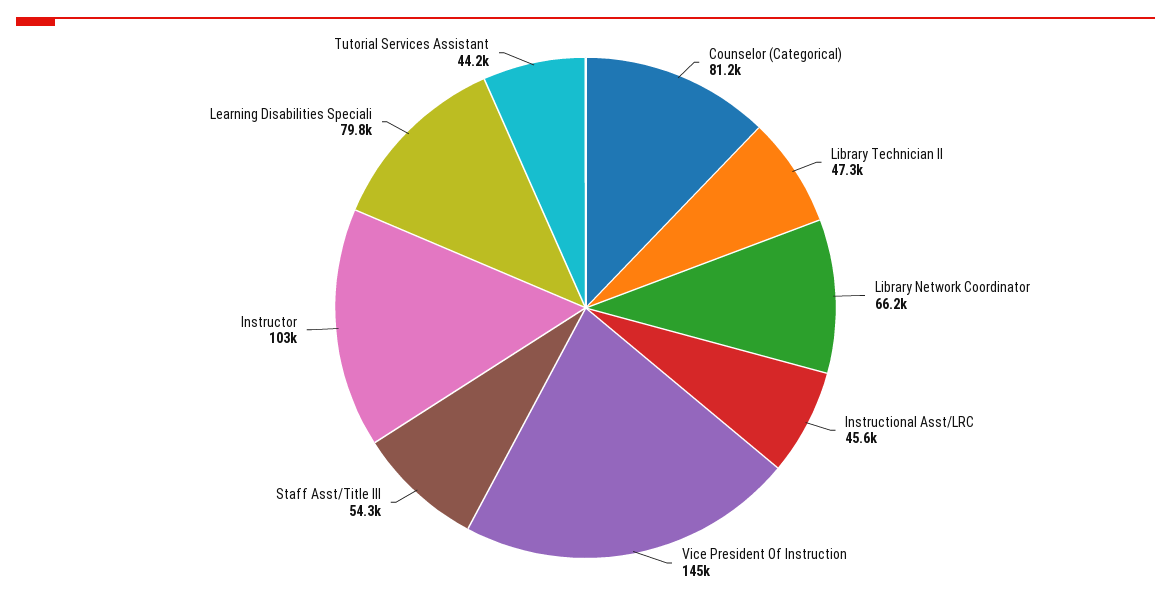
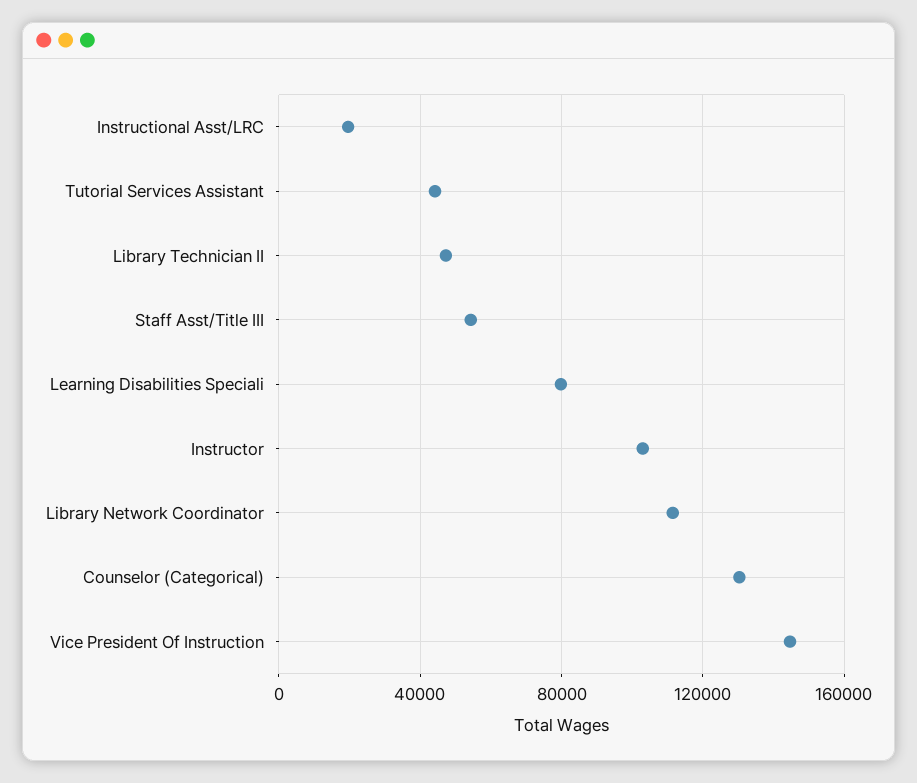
  {
-   "Counselor (Categorical)": 81200,
+   "Counselor (Categorical)": 130000,
    "Library Technician II": 47300,
-   "Library Network Coordinator": 66200,
+   "Library Network Coordinator": 110000,
-   "Instructional Asst/LRC": 45600,
+   "Instructional Asst/LRC": 20000,
    "Vice President Of Instruction": 145000,
    "Staff Asst/Title III": 54300,
    "Instructor": 103000,
    "Learning Disabilities Speciali": 79800,
    "Tutorial Services Assistant": 44200
  }

